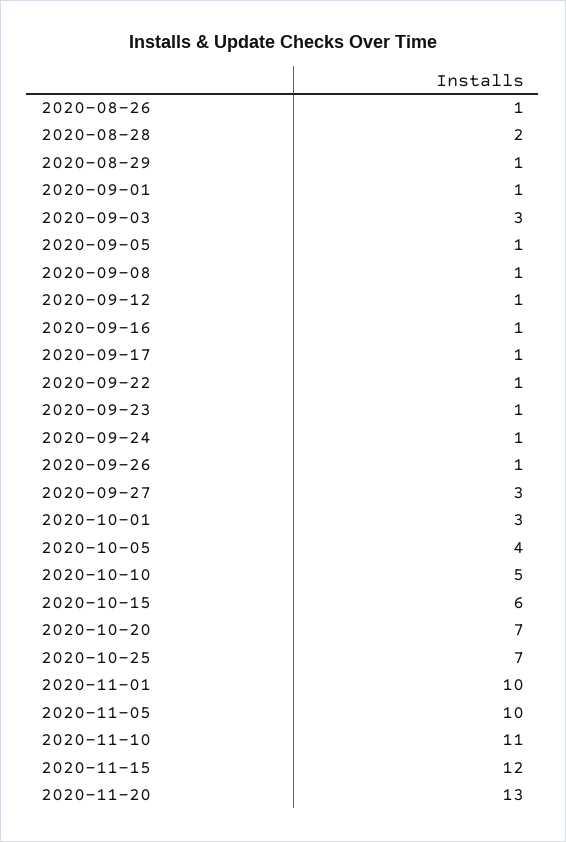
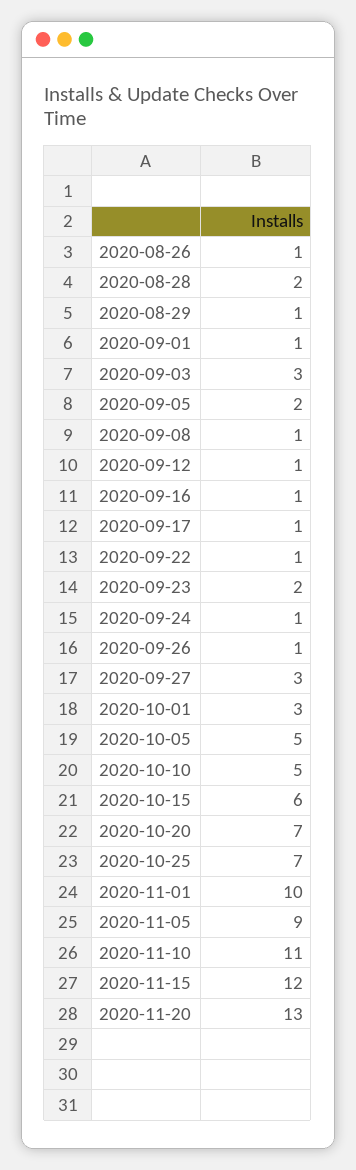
  {
    "2020-08-26": 1,
    "2020-08-28": 2,
    "2020-08-29": 1,
    "2020-09-01": 1,
    "2020-09-03": 3,
-   "2020-09-05": 1,
+   "2020-09-05": 2,
    "2020-09-08": 1,
    "2020-09-12": 1,
    "2020-09-16": 1,
    "2020-09-17": 1,
    "2020-09-22": 1,
-   "2020-09-23": 1,
+   "2020-09-23": 2,
    "2020-09-24": 1,
    "2020-09-26": 1,
    "2020-09-27": 3,
    "2020-10-01": 3,
-   "2020-10-05": 4,
+   "2020-10-05": 5,
    "2020-10-10": 5,
    "2020-10-15": 6,
    "2020-10-20": 7,
    "2020-10-25": 7,
    "2020-11-01": 10,
-   "2020-11-05": 10,
+   "2020-11-05": 9,
    "2020-11-10": 11,
    "2020-11-15": 12,
    "2020-11-20": 13
  }

